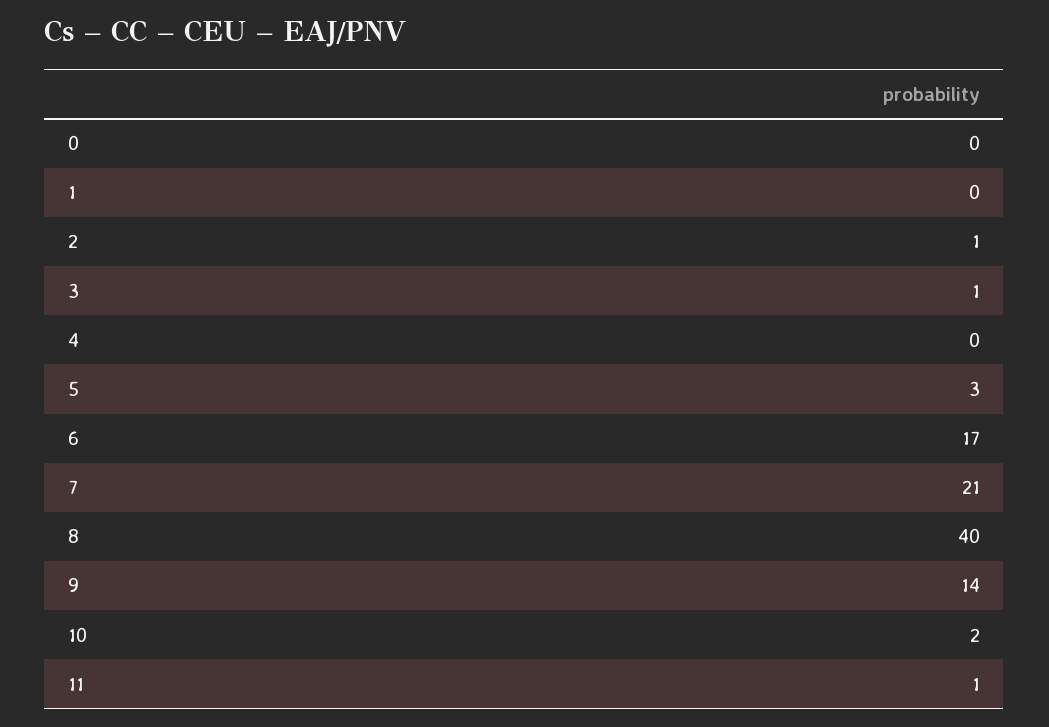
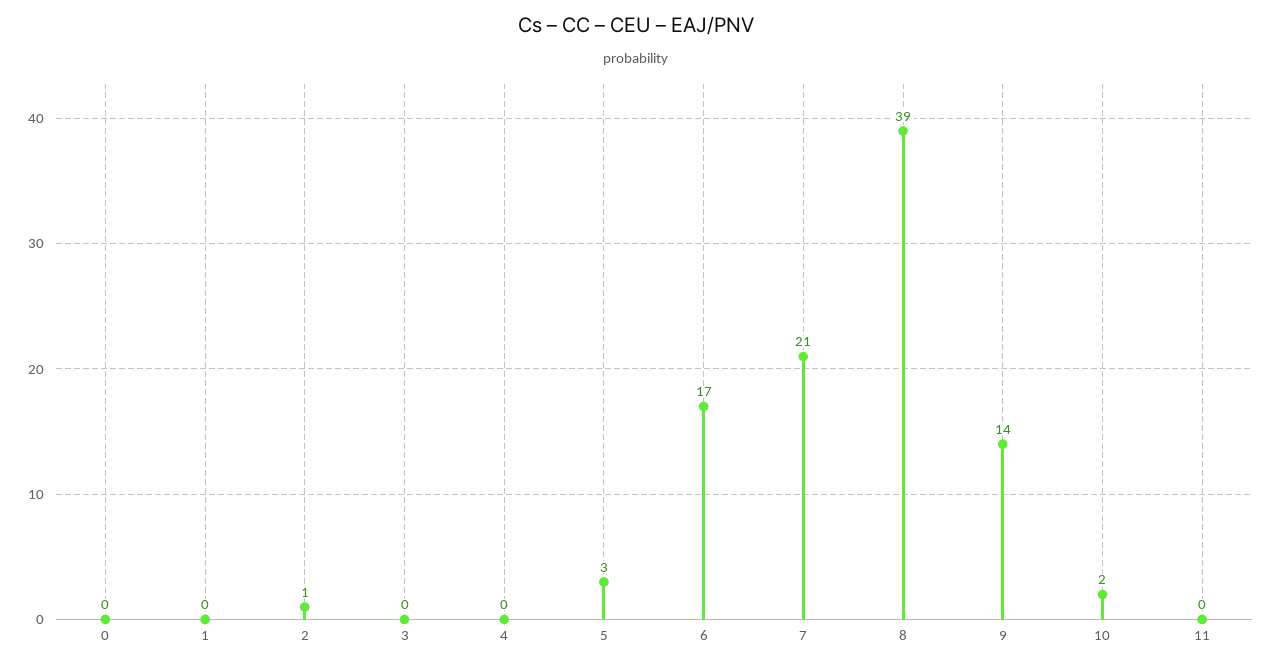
  {
    "0": 0,
    "1": 0,
    "2": 1,
-   "3": 1,
+   "3": 0,
    "4": 0,
    "5": 3,
    "6": 17,
    "7": 21,
-   "8": 40,
+   "8": 39,
    "9": 14,
    "10": 2,
-   "11": 1
+   "11": 0
  }

